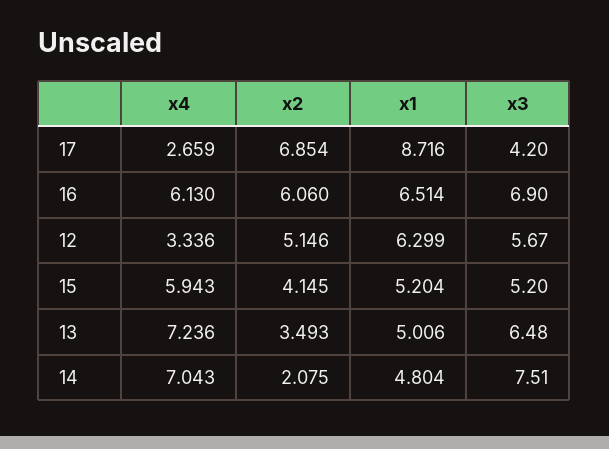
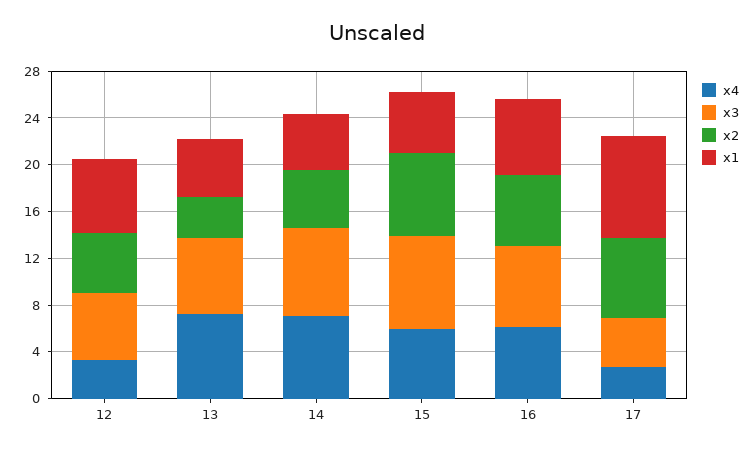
  {
    "x4": {
      "17": 2.659,
      "16": 6.13,
      "12": 3.336,
      "15": 5.943,
      "13": 7.236,
      "14": 7.043
    },
    "x2": {
      "17": 6.854,
      "16": 6.06,
      "12": 5.146,
-     "15": 4.145,
+     "15": 7,
      "13": 3.493,
-     "14": 2.075
+     "14": 5
    },
    "x1": {
      "17": 8.716,
      "16": 6.514,
      "12": 6.299,
      "15": 5.204,
      "13": 5.006,
      "14": 4.804
    },
    "x3": {
      "17": 4.2,
      "16": 6.9,
      "12": 5.67,
-     "15": 5.2,
+     "15": 8,
      "13": 6.48,
      "14": 7.51
    }
  }

